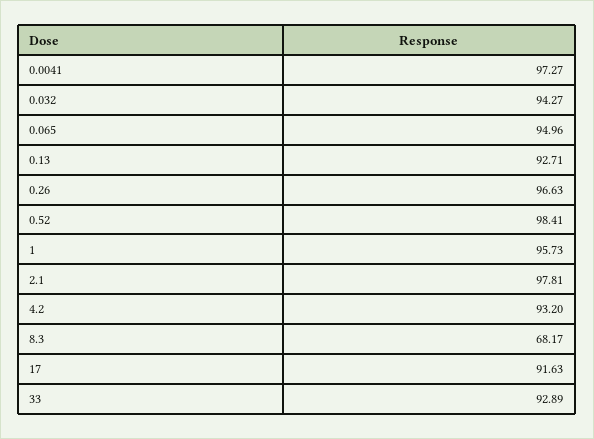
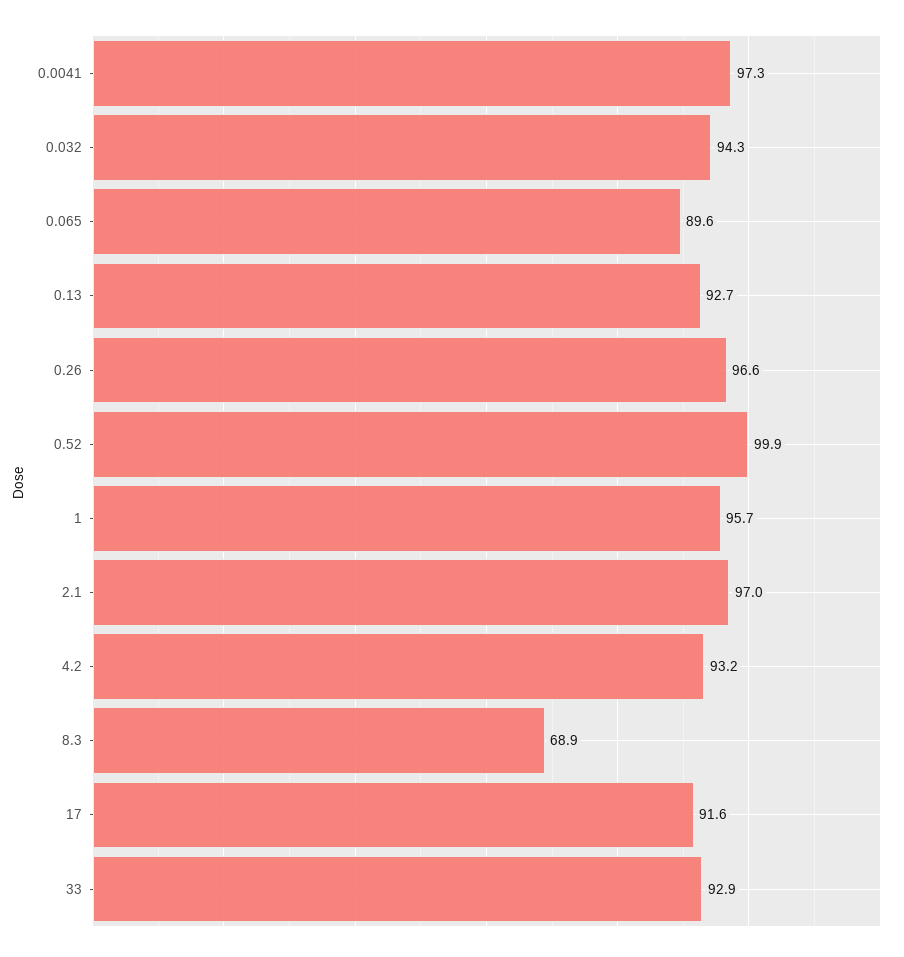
  {
    "0.0041": 97.27,
    "0.032": 94.27,
-   "0.065": 94.96,
+   "0.065": 89.6,
    "0.13": 92.71,
    "0.26": 96.63,
-   "0.52": 98.41,
+   "0.52": 99.9,
    "1": 95.73,
-   "2.1": 97.81,
+   "2.1": 97,
    "4.2": 93.2,
-   "8.3": 68.17,
+   "8.3": 68.9,
    "17": 91.63,
    "33": 92.89
  }

